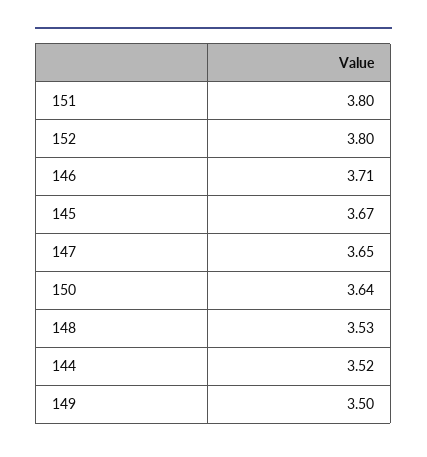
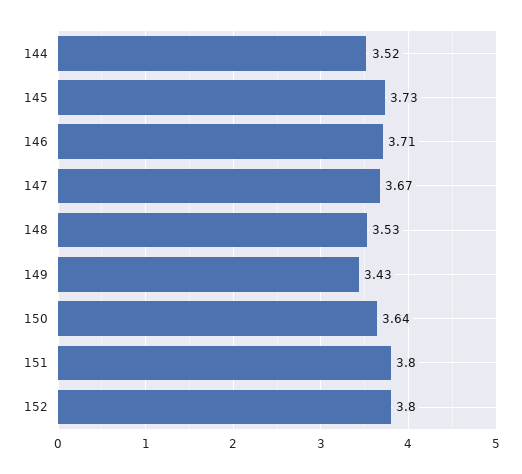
  {
    "151": 3.8,
    "152": 3.8,
    "146": 3.71,
-   "145": 3.67,
+   "145": 3.73,
-   "147": 3.65,
+   "147": 3.67,
    "150": 3.64,
    "148": 3.53,
    "144": 3.52,
-   "149": 3.5
+   "149": 3.43
  }

